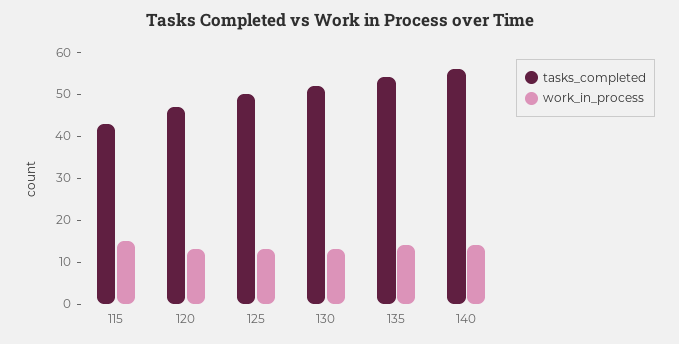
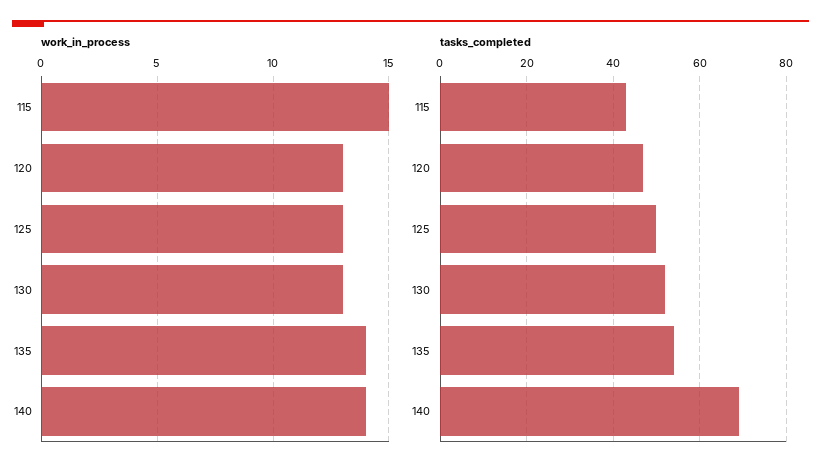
  {
    "tasks_completed": {
      "115": 45,
      "120": 45,
      "125": 50,
      "130": 50,
      "135": 55,
-     "140": 55
+     "140": 70
    },
    "work_in_process": {
      "115": 15,
      "120": 13,
      "125": 13,
      "130": 13,
      "135": 14,
      "140": 14
    }
  }

